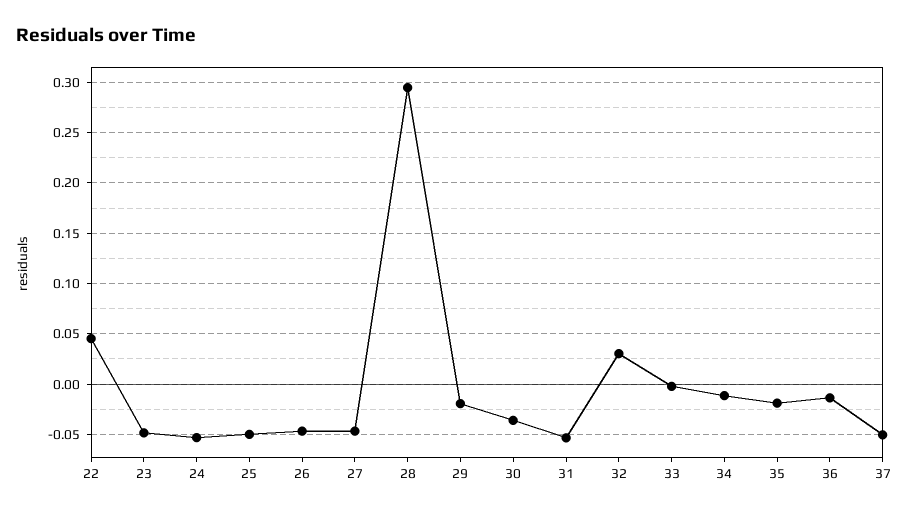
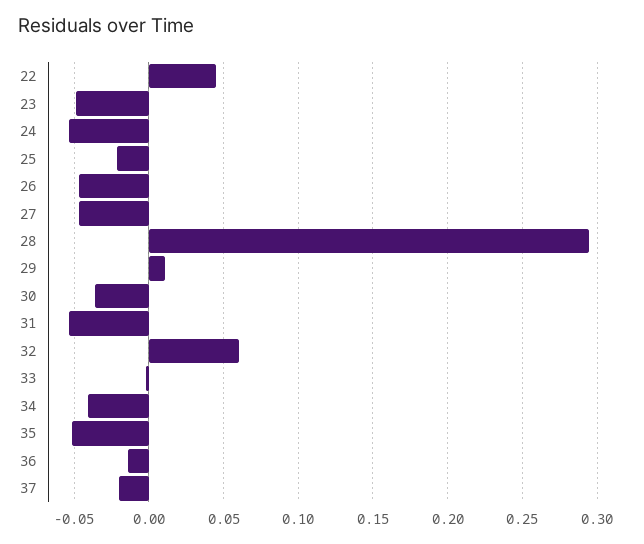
  {
    "22": 0.045,
    "23": -0.05,
    "24": -0.055,
-   "25": -0.05,
+   "25": -0.02,
    "26": -0.045,
    "27": -0.045,
    "28": 0.295,
-   "29": -0.02,
+   "29": 0.01,
    "30": -0.035,
    "31": -0.055,
-   "32": 0.03,
+   "32": 0.06,
    "33": 0,
-   "34": -0.01,
+   "34": -0.04,
-   "35": -0.02,
+   "35": -0.05,
    "36": -0.015,
-   "37": -0.05
+   "37": -0.02
  }

